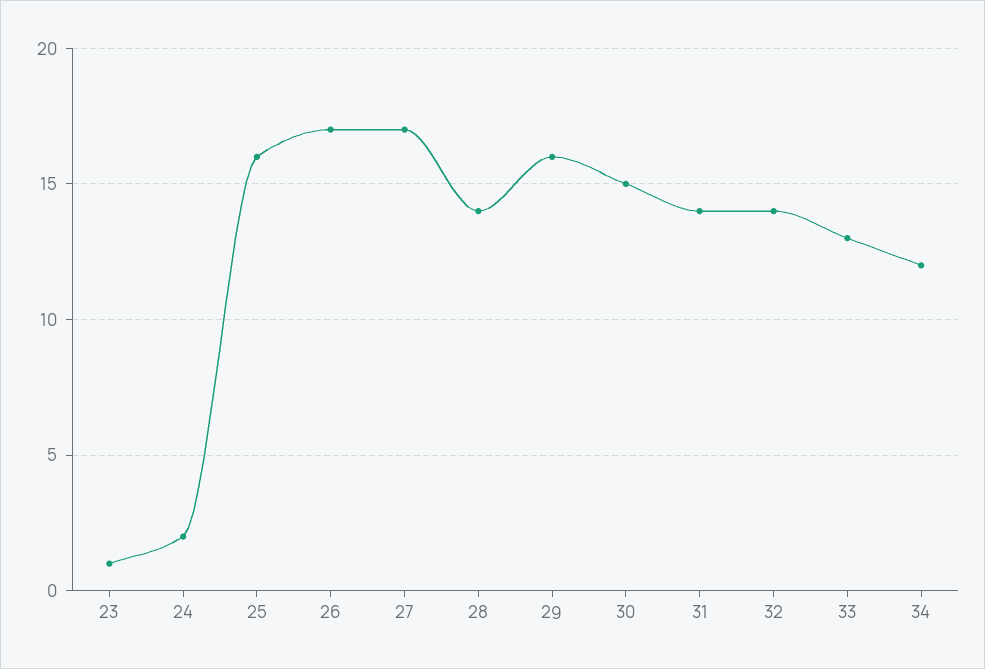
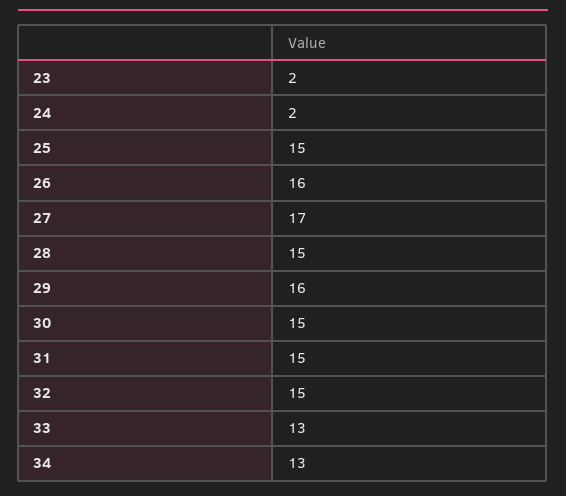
  {
-   "23": 1,
+   "23": 2,
    "24": 2,
-   "25": 16,
+   "25": 15,
-   "26": 17,
+   "26": 16,
    "27": 17,
-   "28": 14,
+   "28": 15,
    "29": 16,
    "30": 15,
-   "31": 14,
+   "31": 15,
-   "32": 14,
+   "32": 15,
    "33": 13,
-   "34": 12
+   "34": 13
  }

